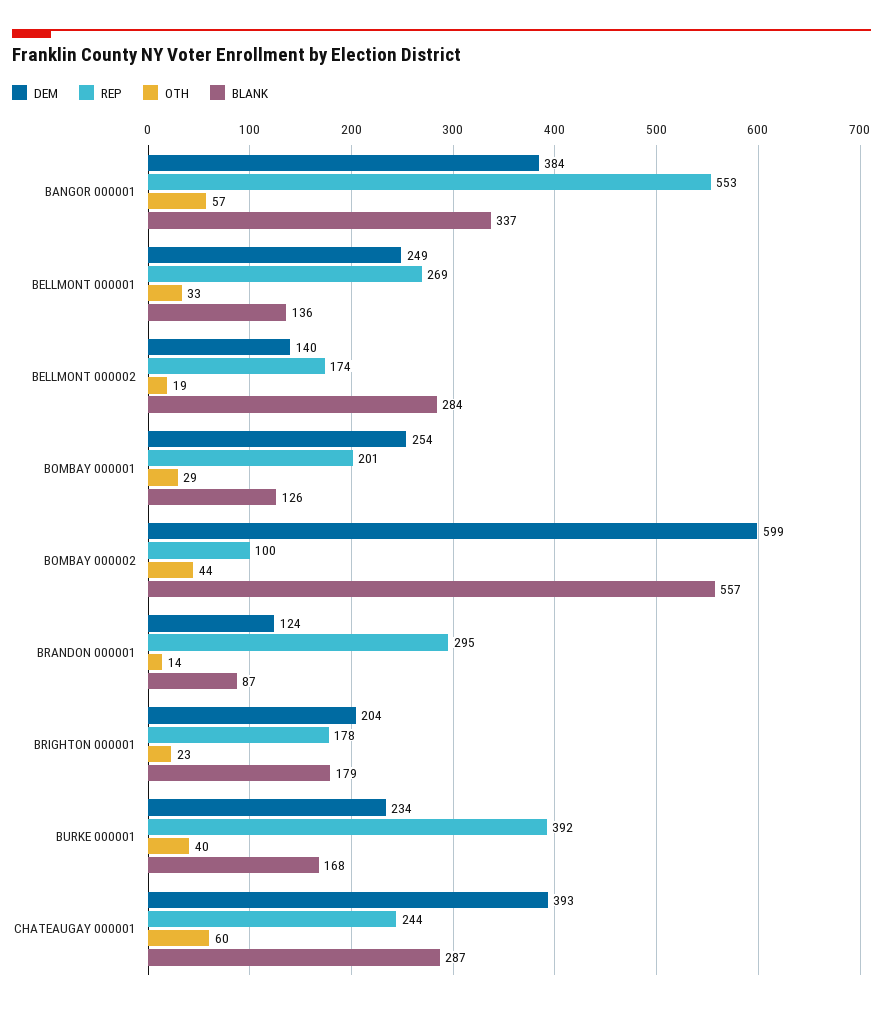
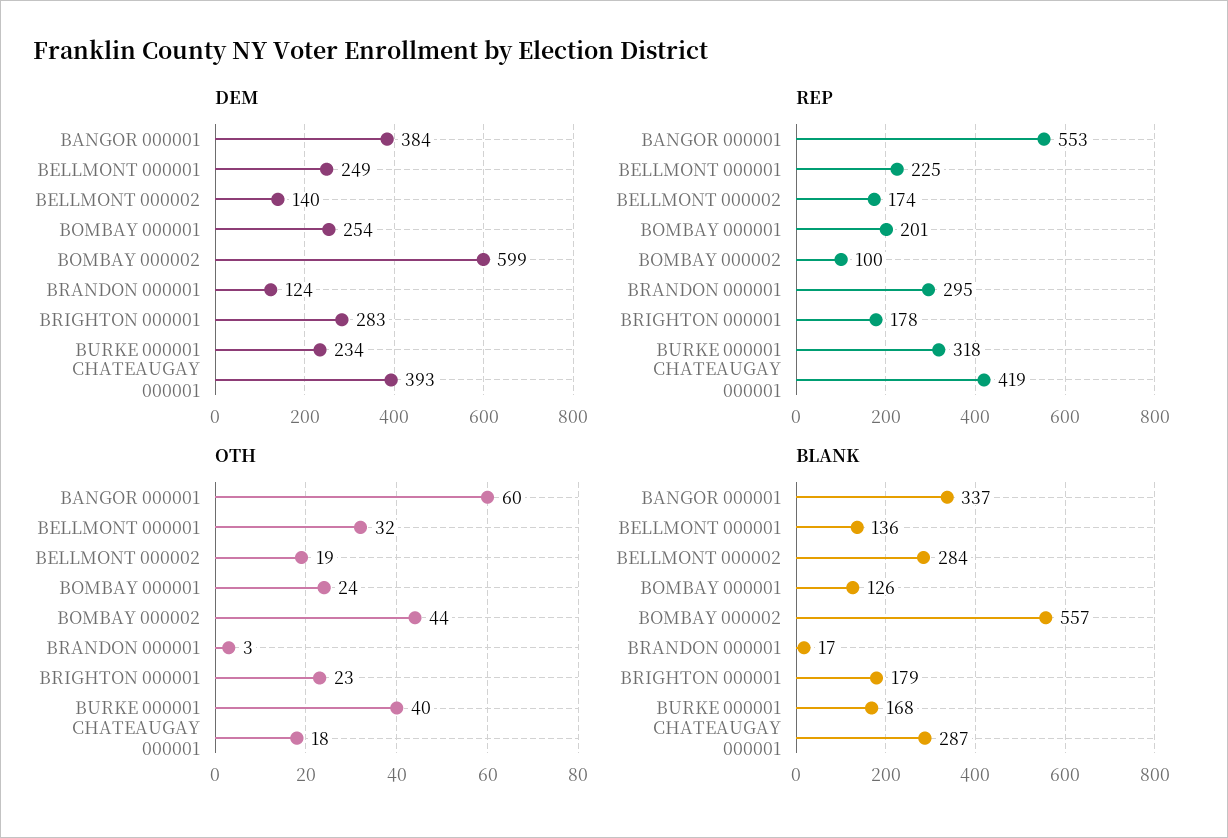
  {
    "DEM": {
      "BANGOR 000001": 384,
      "BELLMONT 000001": 249,
      "BELLMONT 000002": 140,
      "BOMBAY 000001": 254,
      "BOMBAY 000002": 599,
      "BRANDON 000001": 124,
-     "BRIGHTON 000001": 204,
+     "BRIGHTON 000001": 283,
      "BURKE 000001": 234,
      "CHATEAUGAY 000001": 393
    },
    "REP": {
      "BANGOR 000001": 553,
-     "BELLMONT 000001": 269,
+     "BELLMONT 000001": 225,
      "BELLMONT 000002": 174,
      "BOMBAY 000001": 201,
      "BOMBAY 000002": 100,
      "BRANDON 000001": 295,
      "BRIGHTON 000001": 178,
-     "BURKE 000001": 392,
+     "BURKE 000001": 318,
-     "CHATEAUGAY 000001": 244
+     "CHATEAUGAY 000001": 419
    },
    "OTH": {
-     "BANGOR 000001": 57,
+     "BANGOR 000001": 60,
-     "BELLMONT 000001": 33,
+     "BELLMONT 000001": 32,
      "BELLMONT 000002": 19,
-     "BOMBAY 000001": 29,
+     "BOMBAY 000001": 24,
      "BOMBAY 000002": 44,
-     "BRANDON 000001": 14,
+     "BRANDON 000001": 3,
      "BRIGHTON 000001": 23,
      "BURKE 000001": 40,
-     "CHATEAUGAY 000001": 60
+     "CHATEAUGAY 000001": 18
    },
    "BLANK": {
      "BANGOR 000001": 337,
      "BELLMONT 000001": 136,
      "BELLMONT 000002": 284,
      "BOMBAY 000001": 126,
      "BOMBAY 000002": 557,
-     "BRANDON 000001": 87,
+     "BRANDON 000001": 17,
      "BRIGHTON 000001": 179,
      "BURKE 000001": 168,
      "CHATEAUGAY 000001": 287
    }
  }

